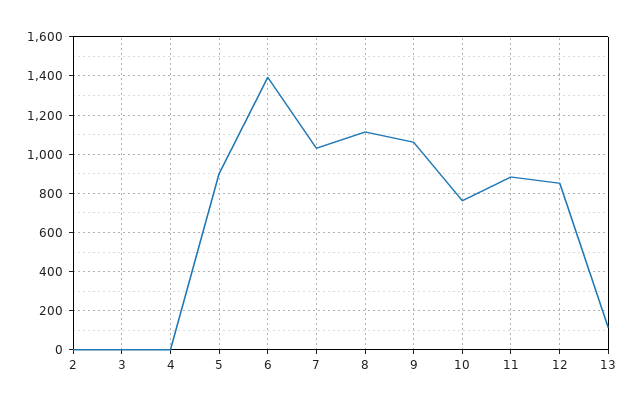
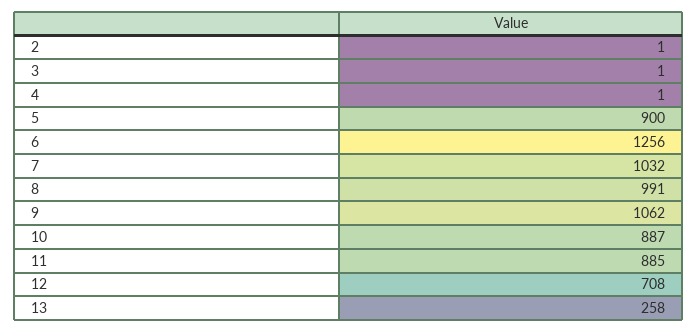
  {
    "2": 1,
    "3": 1,
    "4": 1,
    "5": 900,
-   "6": 1400,
+   "6": 1256,
    "7": 1032,
-   "8": 1100,
+   "8": 991,
    "9": 1062,
-   "10": 750,
+   "10": 887,
    "11": 885,
-   "12": 850,
+   "12": 708,
-   "13": 100
+   "13": 258
  }

